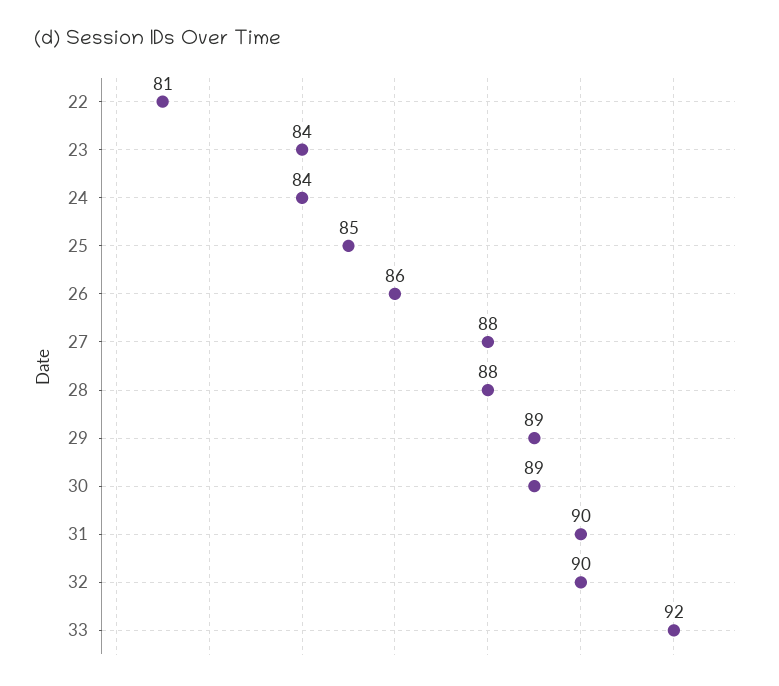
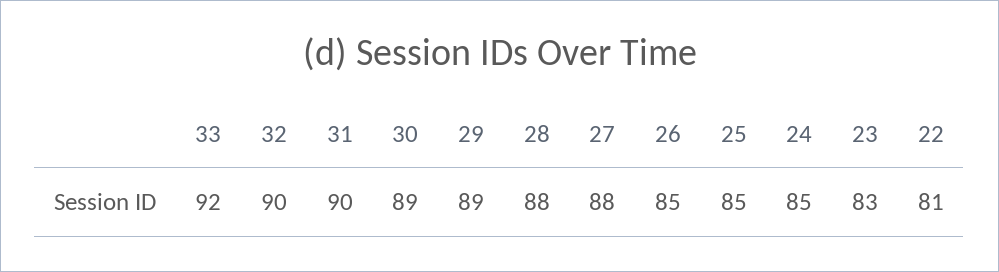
  {
    "22": 81,
-   "23": 84,
+   "23": 83,
-   "24": 84,
+   "24": 85,
    "25": 85,
-   "26": 86,
+   "26": 85,
    "27": 88,
    "28": 88,
    "29": 89,
    "30": 89,
    "31": 90,
    "32": 90,
    "33": 92
  }

